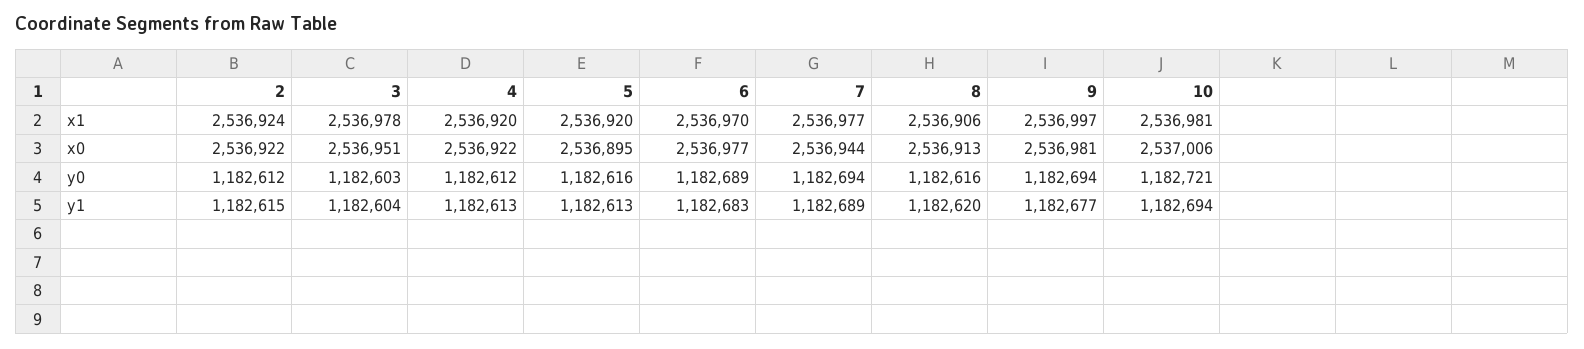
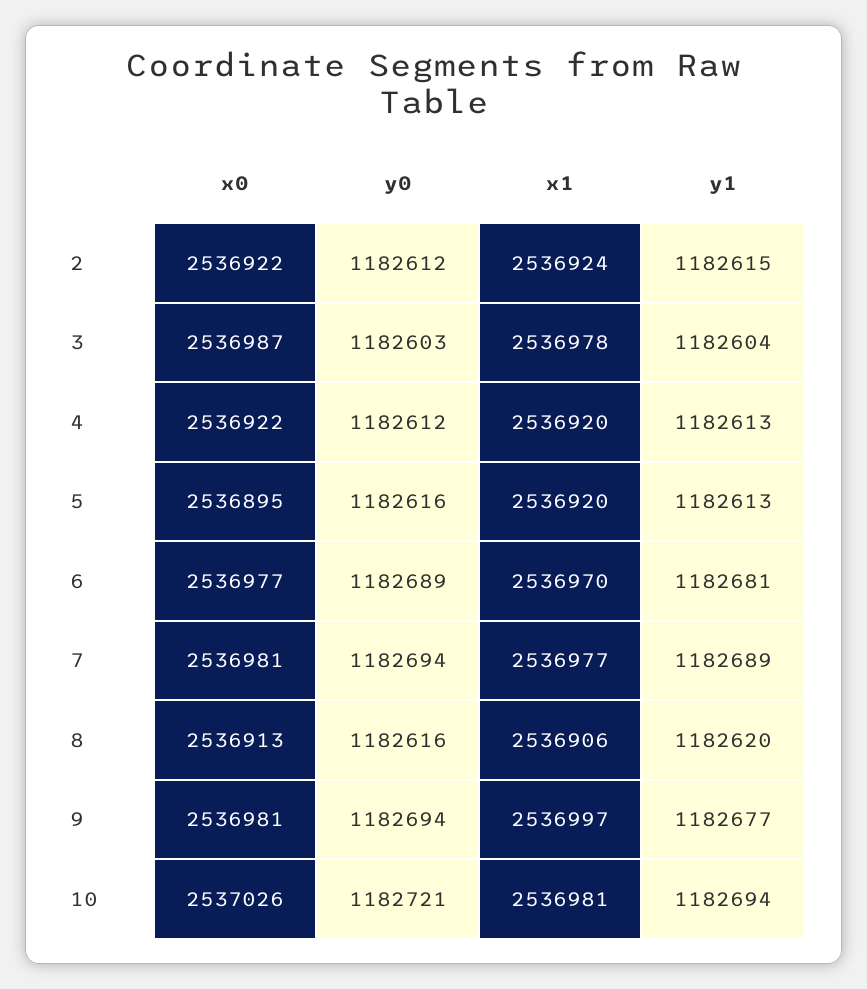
  {
    "2": {
      "x1": 2536924,
      "x0": 2536922,
      "y0": 1182612,
      "y1": 1182615
    },
    "3": {
      "x1": 2536978,
-     "x0": 2536951,
+     "x0": 2536987,
      "y0": 1182603,
      "y1": 1182604
    },
    "4": {
      "x1": 2536920,
      "x0": 2536922,
      "y0": 1182612,
      "y1": 1182613
    },
    "5": {
      "x1": 2536920,
      "x0": 2536895,
      "y0": 1182616,
      "y1": 1182613
    },
    "6": {
      "x1": 2536970,
      "x0": 2536977,
      "y0": 1182689,
-     "y1": 1182683
+     "y1": 1182681
    },
    "7": {
      "x1": 2536977,
-     "x0": 2536944,
+     "x0": 2536981,
      "y0": 1182694,
      "y1": 1182689
    },
    "8": {
      "x1": 2536906,
      "x0": 2536913,
      "y0": 1182616,
      "y1": 1182620
    },
    "9": {
      "x1": 2536997,
      "x0": 2536981,
      "y0": 1182694,
      "y1": 1182677
    },
    "10": {
      "x1": 2536981,
-     "x0": 2537006,
+     "x0": 2537026,
      "y0": 1182721,
      "y1": 1182694
    }
  }

